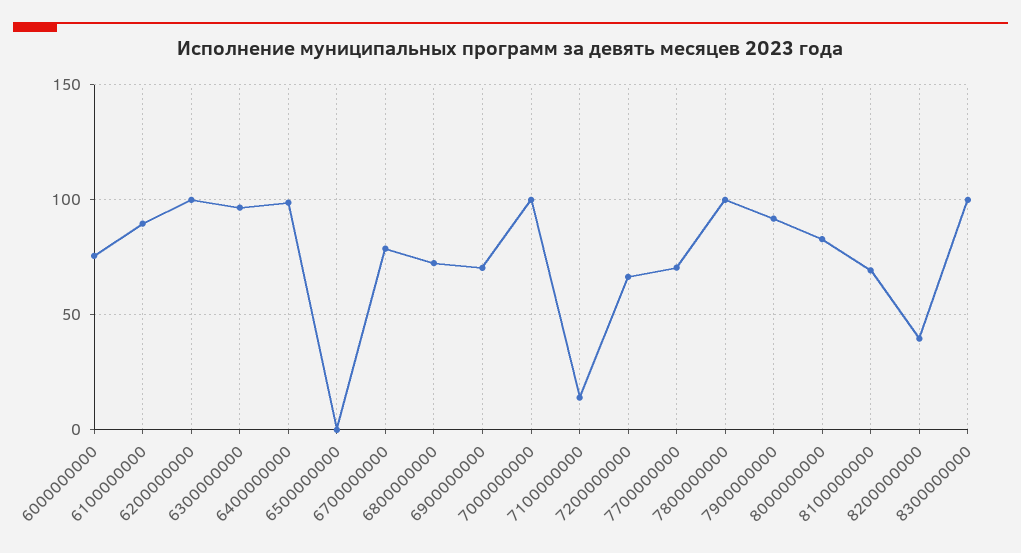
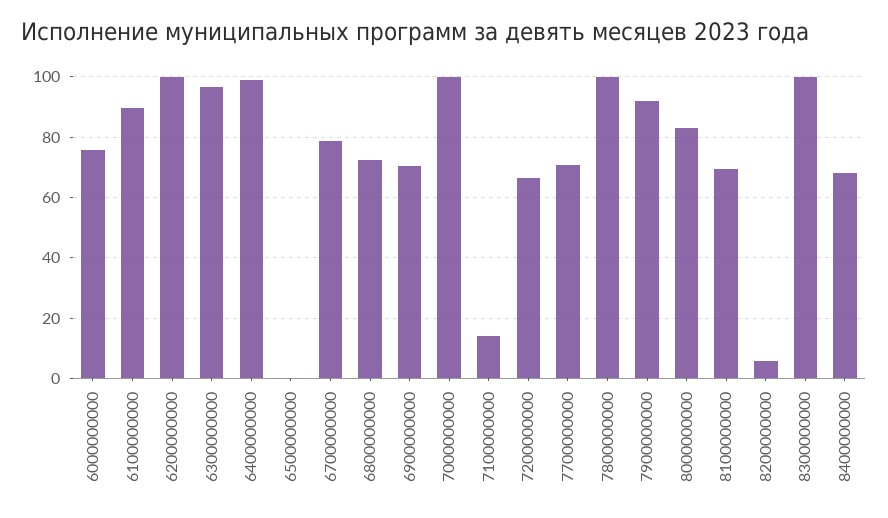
  {
    "6000000000": 76,
    "6100000000": 90,
    "6200000000": 100,
    "6300000000": 96,
    "6400000000": 98,
    "6500000000": 0,
    "6700000000": 78,
    "6800000000": 72,
    "6900000000": 70,
    "7000000000": 100,
    "7100000000": 14,
    "7200000000": 66,
    "7700000000": 70,
    "7800000000": 100,
    "7900000000": 92,
    "8000000000": 82,
    "8100000000": 70,
-   "8200000000": 40,
+   "8200000000": 6,
-   "8300000000": 100
+   "8300000000": 100,
+   "8400000000": 68
  }

